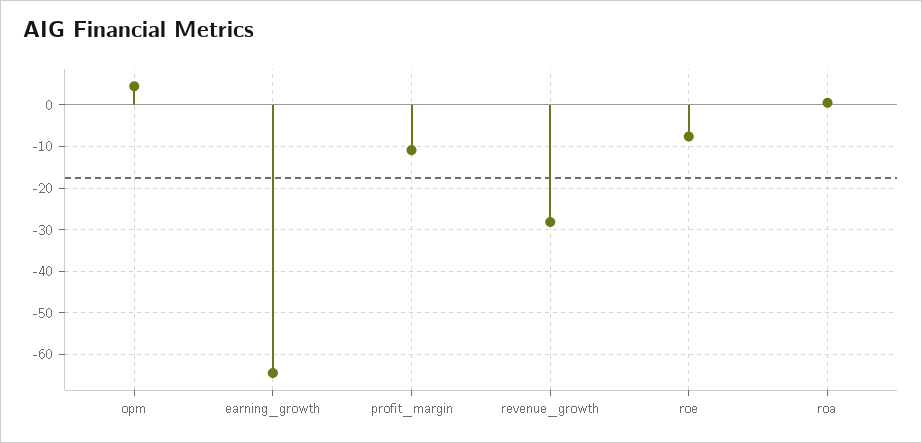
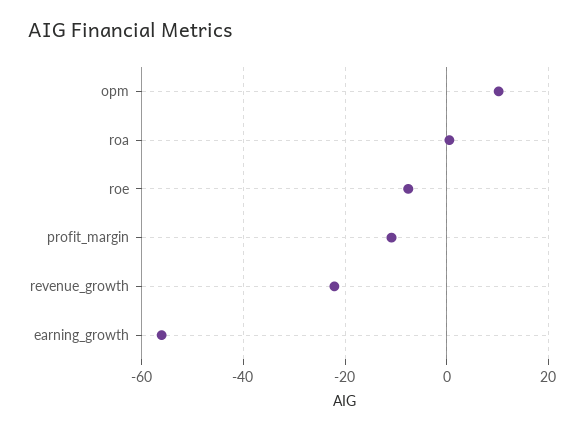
  {
-   "opm": 4,
+   "opm": 10,
-   "earning_growth": -64,
+   "earning_growth": -56,
    "profit_margin": -10,
-   "revenue_growth": -28,
+   "revenue_growth": -22,
    "roe": -8,
    "roa": 0
  }

